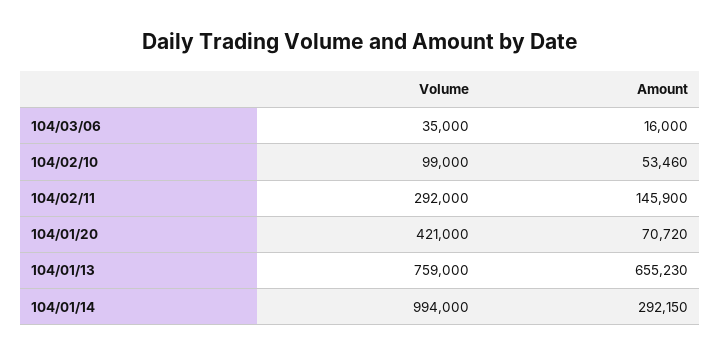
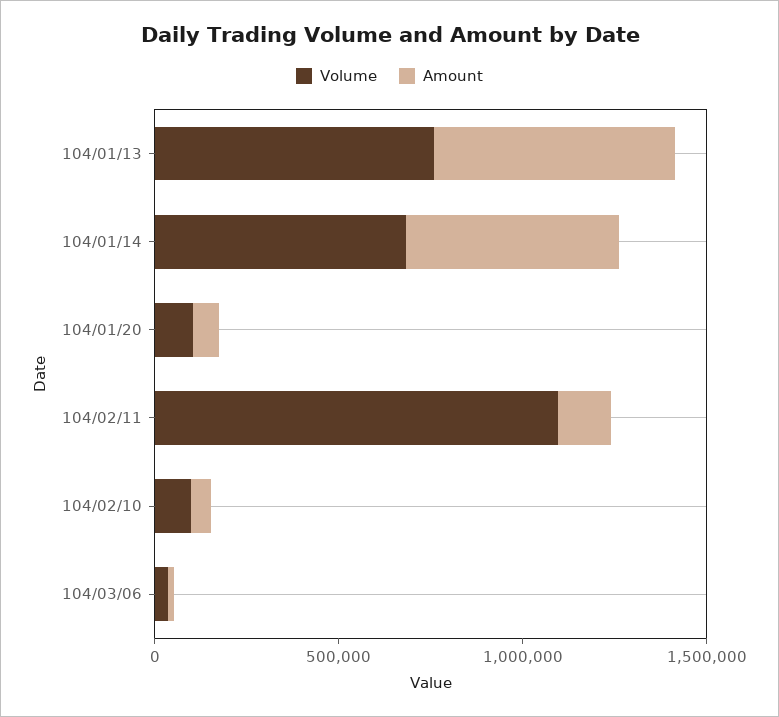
  {
    "Volume": {
      "104/03/06": 35000,
      "104/02/10": 99000,
-     "104/02/11": 292000,
+     "104/02/11": 1100000,
-     "104/01/20": 421000,
+     "104/01/20": 100000,
      "104/01/13": 759000,
-     "104/01/14": 994000
+     "104/01/14": 700000
    },
    "Amount": {
      "104/03/06": 16000,
      "104/02/10": 53460,
      "104/02/11": 145900,
      "104/01/20": 70720,
      "104/01/13": 655230,
-     "104/01/14": 292150
+     "104/01/14": 600000
    }
  }

